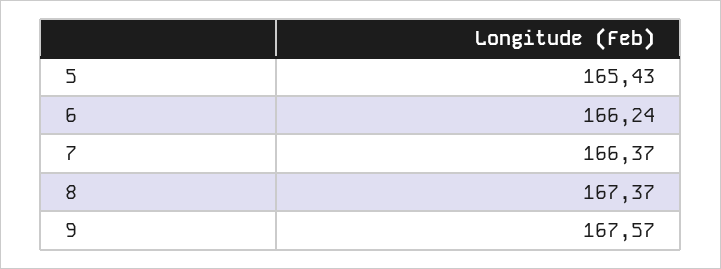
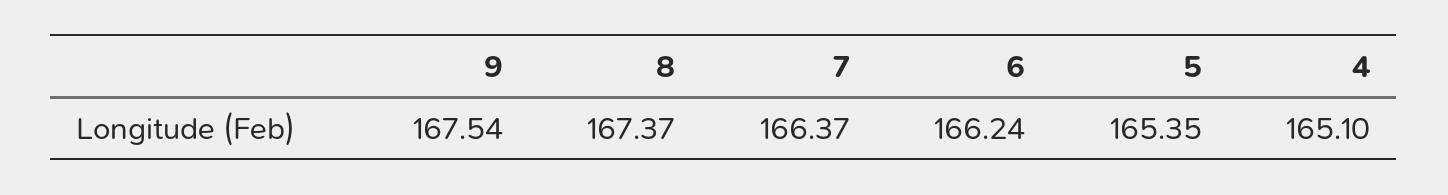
  {
-   "5": 165.43,
+   "5": 165.35,
    "6": 166.24,
    "7": 166.37,
    "8": 167.37,
-   "9": 167.57
+   "9": 167.54,
+   "4": 165.1
  }

